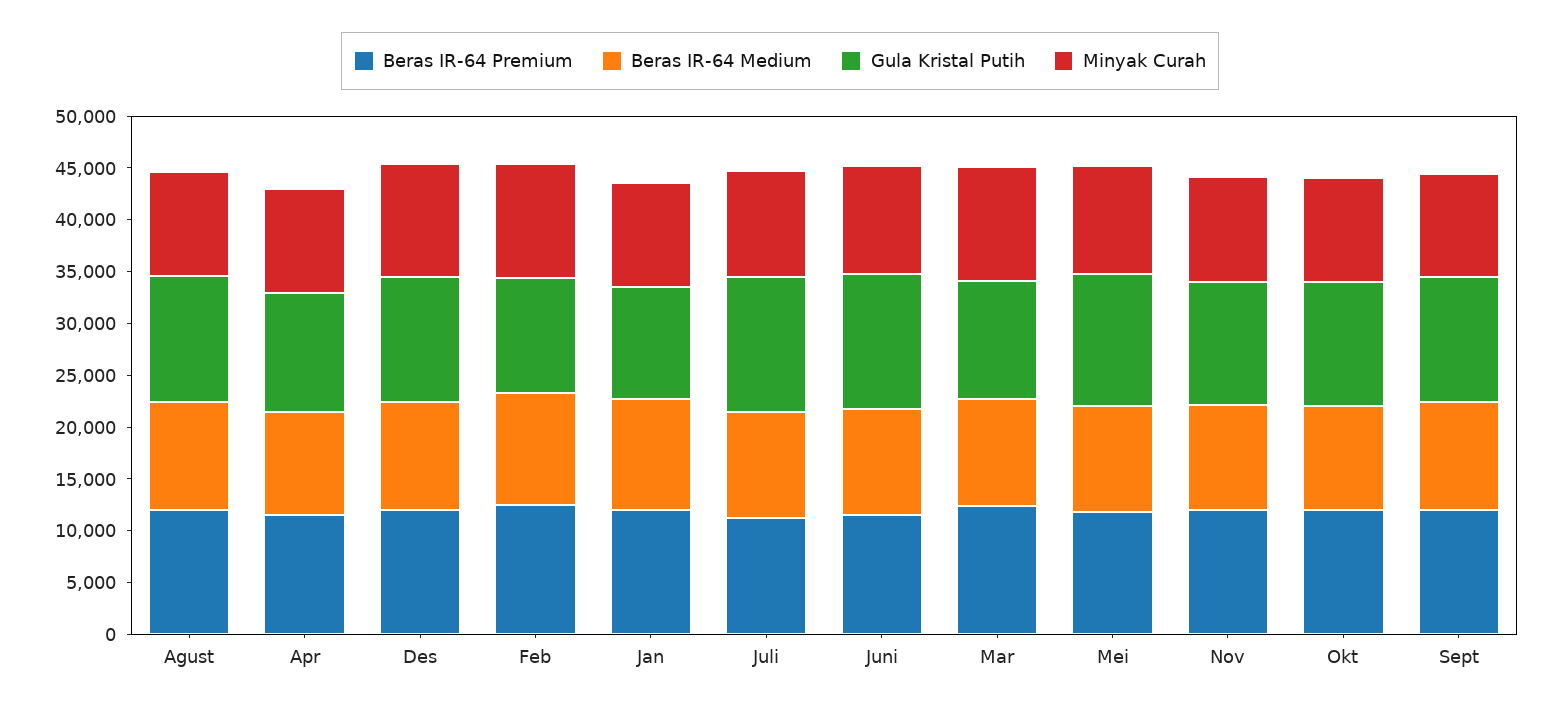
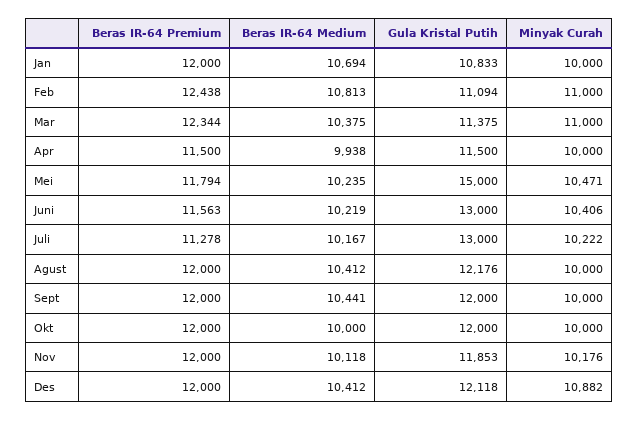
  {
    "Beras IR-64 Premium": {
      "Agust": 12000,
      "Apr": 11500,
      "Des": 12000,
      "Feb": 12438,
      "Jan": 12000,
      "Juli": 11278,
      "Juni": 11563,
      "Mar": 12344,
      "Mei": 11794,
      "Nov": 12000,
      "Okt": 12000,
      "Sept": 12000
    },
    "Beras IR-64 Medium": {
      "Agust": 10412,
      "Apr": 9938,
      "Des": 10412,
      "Feb": 10813,
      "Jan": 10694,
      "Juli": 10167,
      "Juni": 10219,
      "Mar": 10375,
      "Mei": 10235,
      "Nov": 10118,
      "Okt": 10000,
      "Sept": 10441
    },
    "Gula Kristal Putih": {
      "Agust": 12176,
      "Apr": 11500,
      "Des": 12118,
      "Feb": 11094,
      "Jan": 10833,
      "Juli": 13000,
      "Juni": 13000,
      "Mar": 11375,
-     "Mei": 13000,
+     "Mei": 15000,
      "Nov": 11853,
      "Okt": 12000,
      "Sept": 12000
    },
    "Minyak Curah": {
      "Agust": 10000,
      "Apr": 10000,
      "Des": 10882,
      "Feb": 11000,
      "Jan": 10000,
      "Juli": 10222,
      "Juni": 10406,
      "Mar": 11000,
      "Mei": 10471,
      "Nov": 10176,
      "Okt": 10000,
      "Sept": 10000
    }
  }

